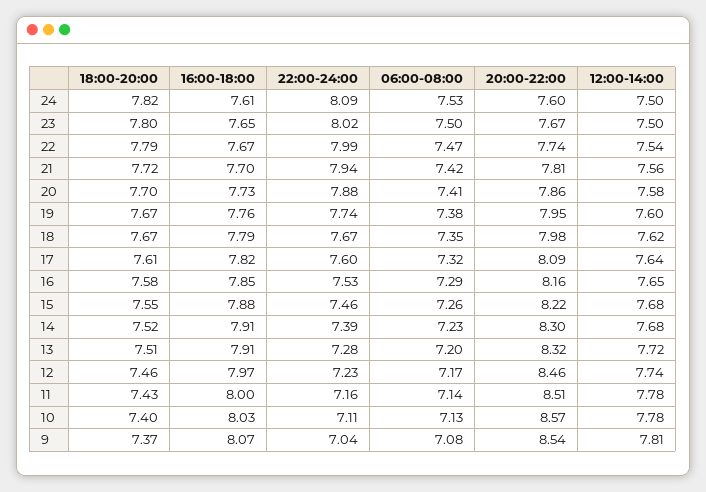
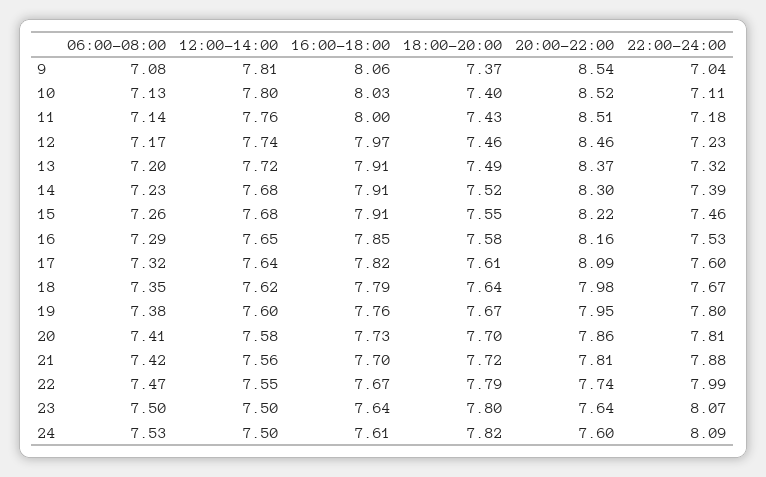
  {
    "18:00-20:00": {
      "24": 7.82,
      "23": 7.8,
      "22": 7.79,
      "21": 7.72,
      "20": 7.7,
      "19": 7.67,
-     "18": 7.67,
+     "18": 7.64,
      "17": 7.61,
      "16": 7.58,
      "15": 7.55,
      "14": 7.52,
-     "13": 7.51,
+     "13": 7.49,
      "12": 7.46,
      "11": 7.43,
      "10": 7.4,
      "9": 7.37
    },
    "16:00-18:00": {
      "24": 7.61,
-     "23": 7.65,
+     "23": 7.64,
      "22": 7.67,
      "21": 7.7,
      "20": 7.73,
      "19": 7.76,
      "18": 7.79,
      "17": 7.82,
      "16": 7.85,
-     "15": 7.88,
+     "15": 7.91,
      "14": 7.91,
      "13": 7.91,
      "12": 7.97,
      "11": 8,
      "10": 8.03,
-     "9": 8.07
+     "9": 8.06
    },
    "22:00-24:00": {
      "24": 8.09,
-     "23": 8.02,
+     "23": 8.07,
      "22": 7.99,
-     "21": 7.94,
+     "21": 7.88,
-     "20": 7.88,
+     "20": 7.81,
-     "19": 7.74,
+     "19": 7.8,
      "18": 7.67,
      "17": 7.6,
      "16": 7.53,
      "15": 7.46,
      "14": 7.39,
-     "13": 7.28,
+     "13": 7.32,
      "12": 7.23,
-     "11": 7.16,
+     "11": 7.18,
      "10": 7.11,
      "9": 7.04
    },
    "06:00-08:00": {
      "24": 7.53,
      "23": 7.5,
      "22": 7.47,
      "21": 7.42,
      "20": 7.41,
      "19": 7.38,
      "18": 7.35,
      "17": 7.32,
      "16": 7.29,
      "15": 7.26,
      "14": 7.23,
      "13": 7.2,
      "12": 7.17,
      "11": 7.14,
      "10": 7.13,
      "9": 7.08
    },
    "20:00-22:00": {
      "24": 7.6,
-     "23": 7.67,
+     "23": 7.64,
      "22": 7.74,
      "21": 7.81,
      "20": 7.86,
      "19": 7.95,
      "18": 7.98,
      "17": 8.09,
      "16": 8.16,
      "15": 8.22,
      "14": 8.3,
-     "13": 8.32,
+     "13": 8.37,
      "12": 8.46,
      "11": 8.51,
-     "10": 8.57,
+     "10": 8.52,
      "9": 8.54
    },
    "12:00-14:00": {
      "24": 7.5,
      "23": 7.5,
-     "22": 7.54,
+     "22": 7.55,
      "21": 7.56,
      "20": 7.58,
      "19": 7.6,
      "18": 7.62,
      "17": 7.64,
      "16": 7.65,
      "15": 7.68,
      "14": 7.68,
      "13": 7.72,
      "12": 7.74,
-     "11": 7.78,
+     "11": 7.76,
-     "10": 7.78,
+     "10": 7.8,
      "9": 7.81
    }
  }

